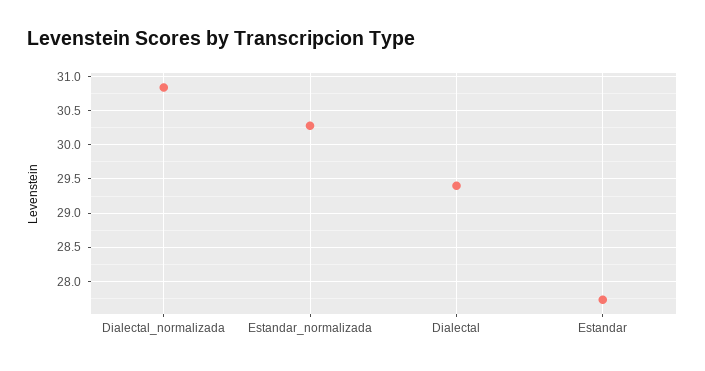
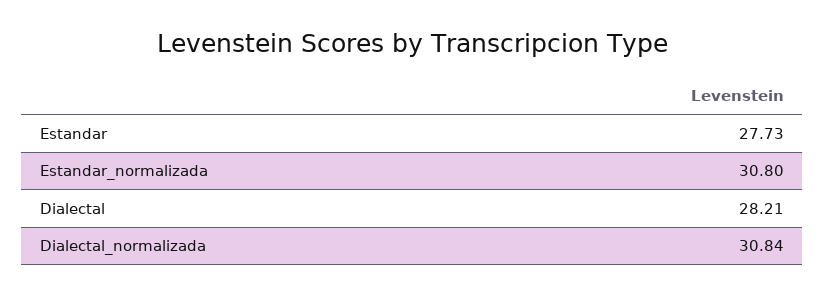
  {
    "Dialectal_normalizada": 30.84,
-   "Estandar_normalizada": 30.3,
+   "Estandar_normalizada": 30.8,
-   "Dialectal": 29.4,
+   "Dialectal": 28.21,
    "Estandar": 27.73
  }

